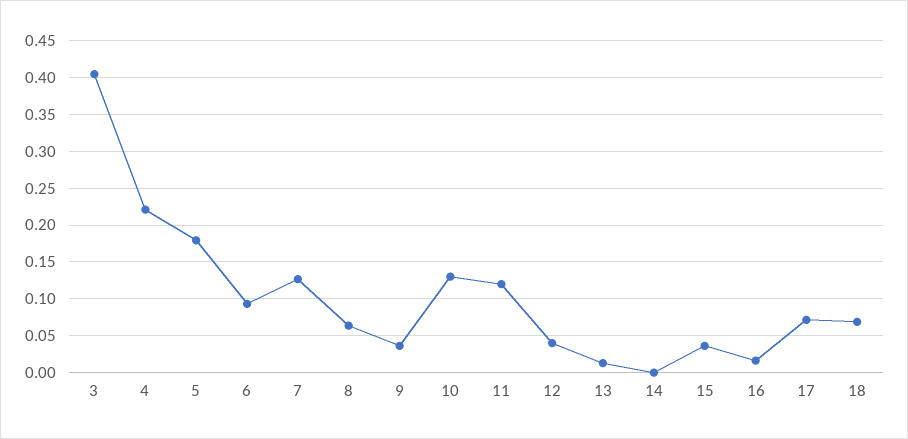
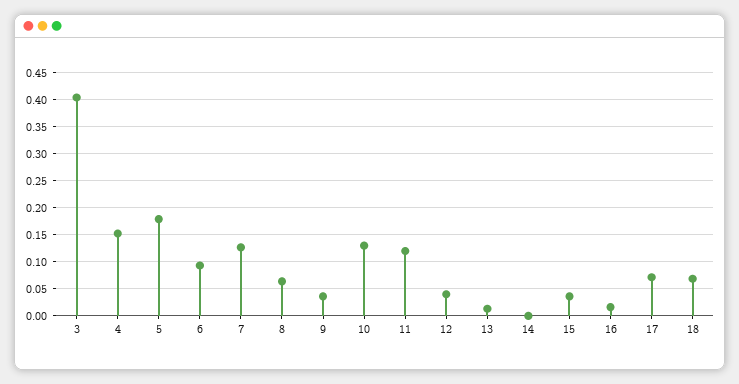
  {
    "3": 0.4,
-   "4": 0.22,
+   "4": 0.15,
    "5": 0.18,
    "6": 0.09,
    "7": 0.13,
    "8": 0.06,
    "9": 0.04,
    "10": 0.13,
    "11": 0.12,
    "12": 0.04,
    "13": 0.01,
    "14": 0,
    "15": 0.04,
    "16": 0.02,
    "17": 0.07,
    "18": 0.07
  }

